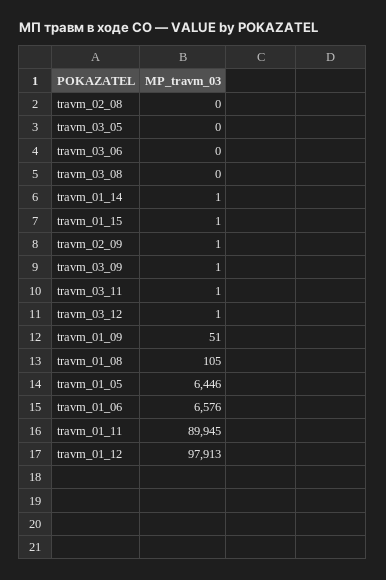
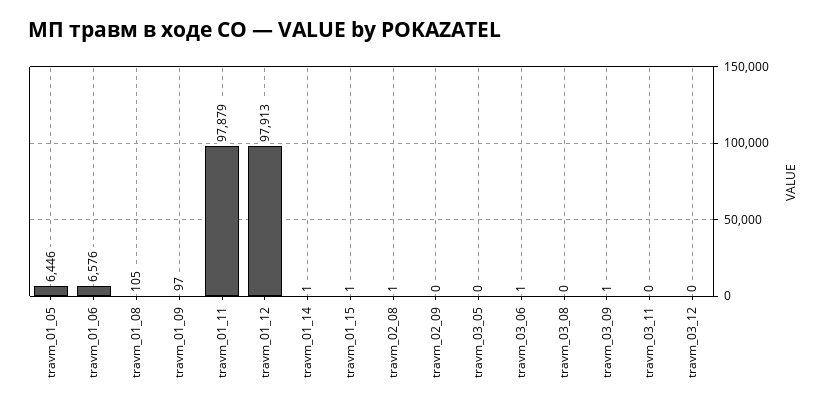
  {
-   "travm_02_08": 0,
+   "travm_02_08": 1,
    "travm_03_05": 0,
-   "travm_03_06": 0,
+   "travm_03_06": 1,
    "travm_03_08": 0,
    "travm_01_14": 1,
    "travm_01_15": 1,
-   "travm_02_09": 1,
+   "travm_02_09": 0,
    "travm_03_09": 1,
-   "travm_03_11": 1,
+   "travm_03_11": 0,
-   "travm_03_12": 1,
+   "travm_03_12": 0,
-   "travm_01_09": 51,
+   "travm_01_09": 97,
    "travm_01_08": 105,
    "travm_01_05": 6446,
    "travm_01_06": 6576,
-   "travm_01_11": 89945,
+   "travm_01_11": 97879,
    "travm_01_12": 97913
  }

